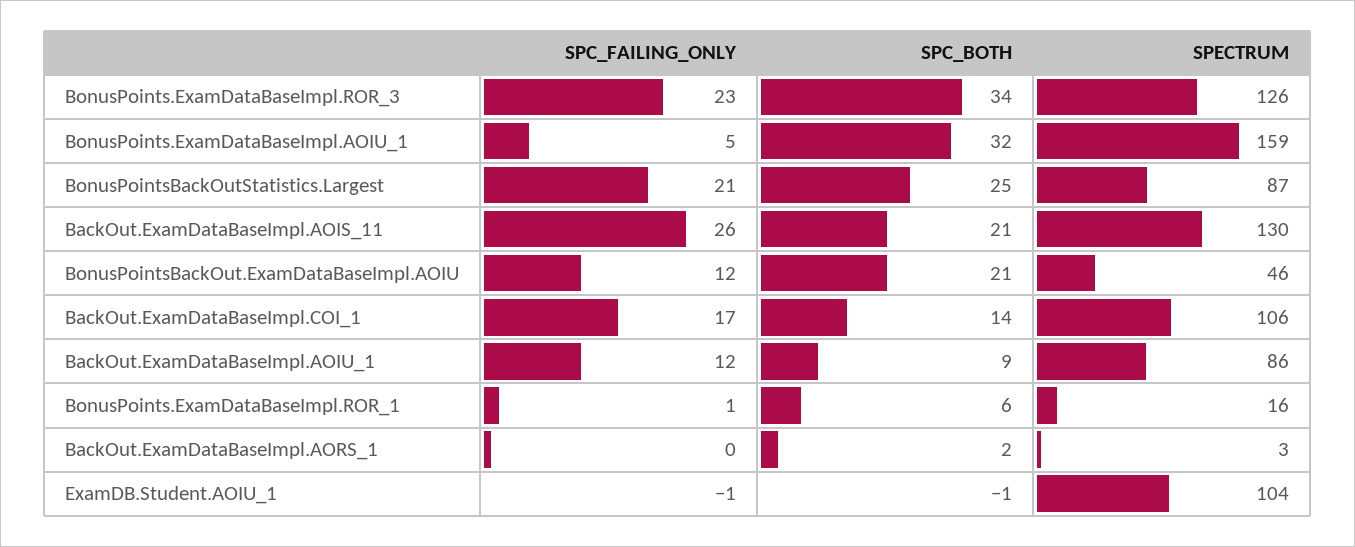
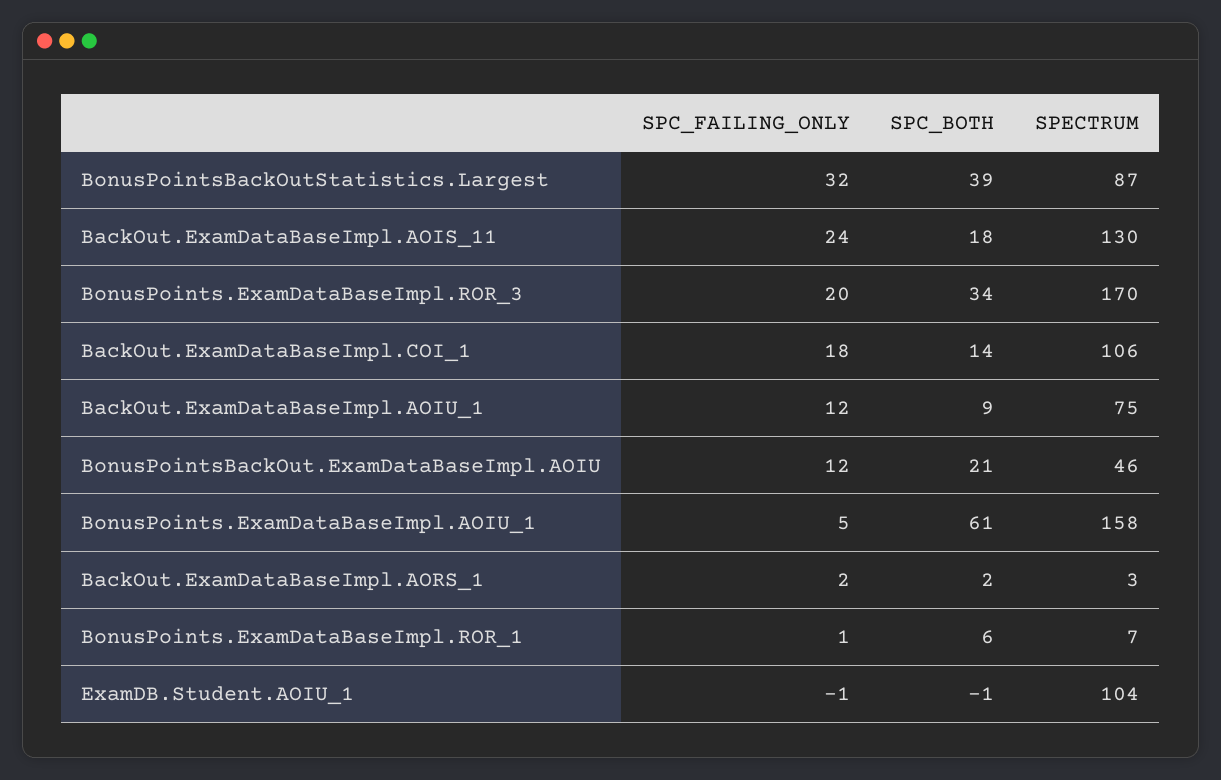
  {
    "SPC_FAILING_ONLY": {
-     "BonusPoints.ExamDataBaseImpl.ROR_3": 23,
+     "BonusPoints.ExamDataBaseImpl.ROR_3": 20,
      "BonusPoints.ExamDataBaseImpl.AOIU_1": 5,
-     "BonusPointsBackOutStatistics.Largest": 21,
+     "BonusPointsBackOutStatistics.Largest": 32,
-     "BackOut.ExamDataBaseImpl.AOIS_11": 26,
+     "BackOut.ExamDataBaseImpl.AOIS_11": 24,
      "BonusPointsBackOut.ExamDataBaseImpl.AOIU": 12,
-     "BackOut.ExamDataBaseImpl.COI_1": 17,
+     "BackOut.ExamDataBaseImpl.COI_1": 18,
      "BackOut.ExamDataBaseImpl.AOIU_1": 12,
      "BonusPoints.ExamDataBaseImpl.ROR_1": 1,
-     "BackOut.ExamDataBaseImpl.AORS_1": 0,
+     "BackOut.ExamDataBaseImpl.AORS_1": 2,
      "ExamDB.Student.AOIU_1": -1
    },
    "SPC_BOTH": {
      "BonusPoints.ExamDataBaseImpl.ROR_3": 34,
-     "BonusPoints.ExamDataBaseImpl.AOIU_1": 32,
+     "BonusPoints.ExamDataBaseImpl.AOIU_1": 61,
-     "BonusPointsBackOutStatistics.Largest": 25,
+     "BonusPointsBackOutStatistics.Largest": 39,
-     "BackOut.ExamDataBaseImpl.AOIS_11": 21,
+     "BackOut.ExamDataBaseImpl.AOIS_11": 18,
      "BonusPointsBackOut.ExamDataBaseImpl.AOIU": 21,
      "BackOut.ExamDataBaseImpl.COI_1": 14,
      "BackOut.ExamDataBaseImpl.AOIU_1": 9,
      "BonusPoints.ExamDataBaseImpl.ROR_1": 6,
      "BackOut.ExamDataBaseImpl.AORS_1": 2,
      "ExamDB.Student.AOIU_1": -1
    },
    "SPECTRUM": {
-     "BonusPoints.ExamDataBaseImpl.ROR_3": 126,
+     "BonusPoints.ExamDataBaseImpl.ROR_3": 170,
-     "BonusPoints.ExamDataBaseImpl.AOIU_1": 159,
+     "BonusPoints.ExamDataBaseImpl.AOIU_1": 158,
      "BonusPointsBackOutStatistics.Largest": 87,
      "BackOut.ExamDataBaseImpl.AOIS_11": 130,
      "BonusPointsBackOut.ExamDataBaseImpl.AOIU": 46,
      "BackOut.ExamDataBaseImpl.COI_1": 106,
-     "BackOut.ExamDataBaseImpl.AOIU_1": 86,
+     "BackOut.ExamDataBaseImpl.AOIU_1": 75,
-     "BonusPoints.ExamDataBaseImpl.ROR_1": 16,
+     "BonusPoints.ExamDataBaseImpl.ROR_1": 7,
      "BackOut.ExamDataBaseImpl.AORS_1": 3,
      "ExamDB.Student.AOIU_1": 104
    }
  }

